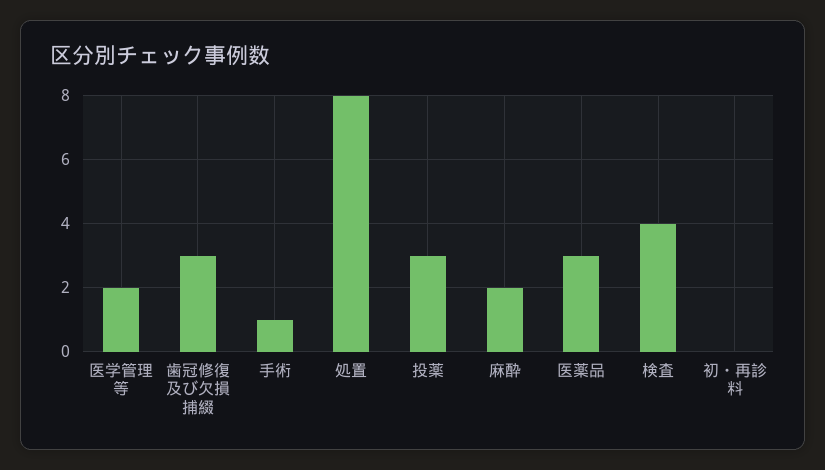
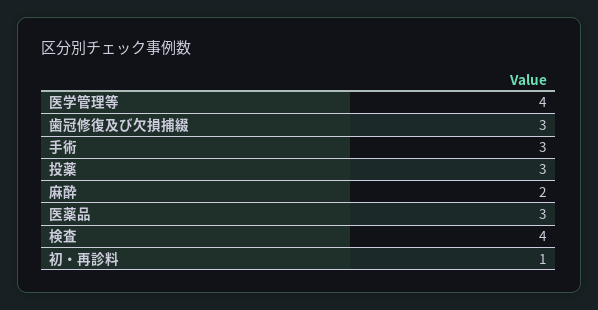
  {
-   "医学管理等": 2,
+   "医学管理等": 4,
    "歯冠修復及び欠損捕綴": 3,
-   "手術": 1,
+   "手術": 3,
-   "処置": 8,
    "投薬": 3,
    "麻酔": 2,
    "医薬品": 3,
    "検査": 4,
-   "初・再診料": 0
+   "初・再診料": 1
  }

